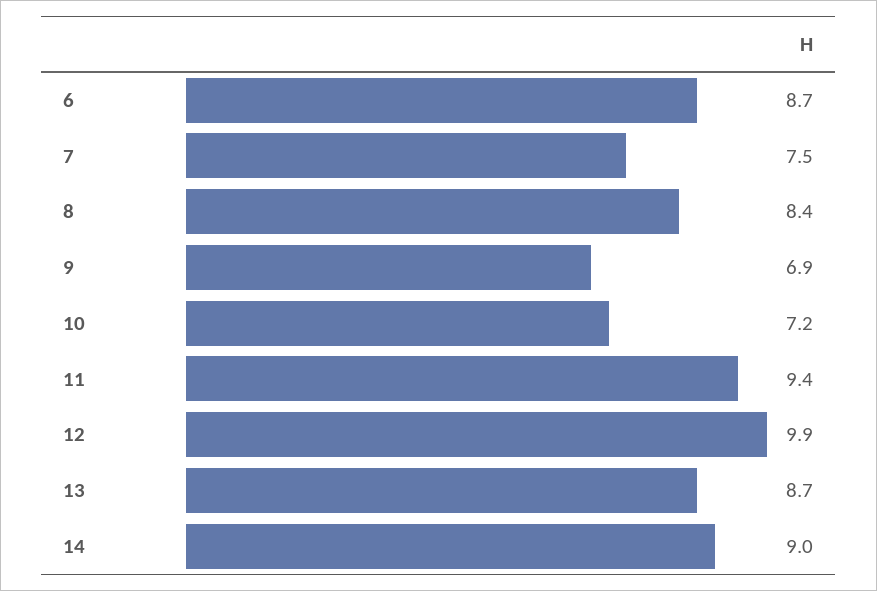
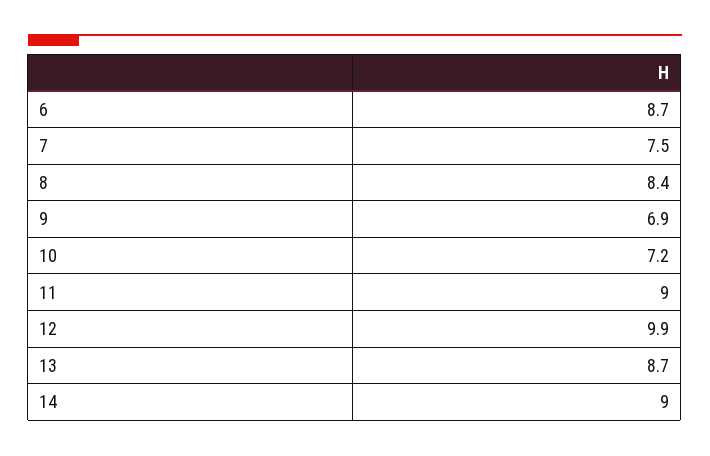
  {
    "6": 8.7,
    "7": 7.5,
    "8": 8.4,
    "9": 6.9,
    "10": 7.2,
-   "11": 9.4,
+   "11": 9,
    "12": 9.9,
    "13": 8.7,
    "14": 9
  }

